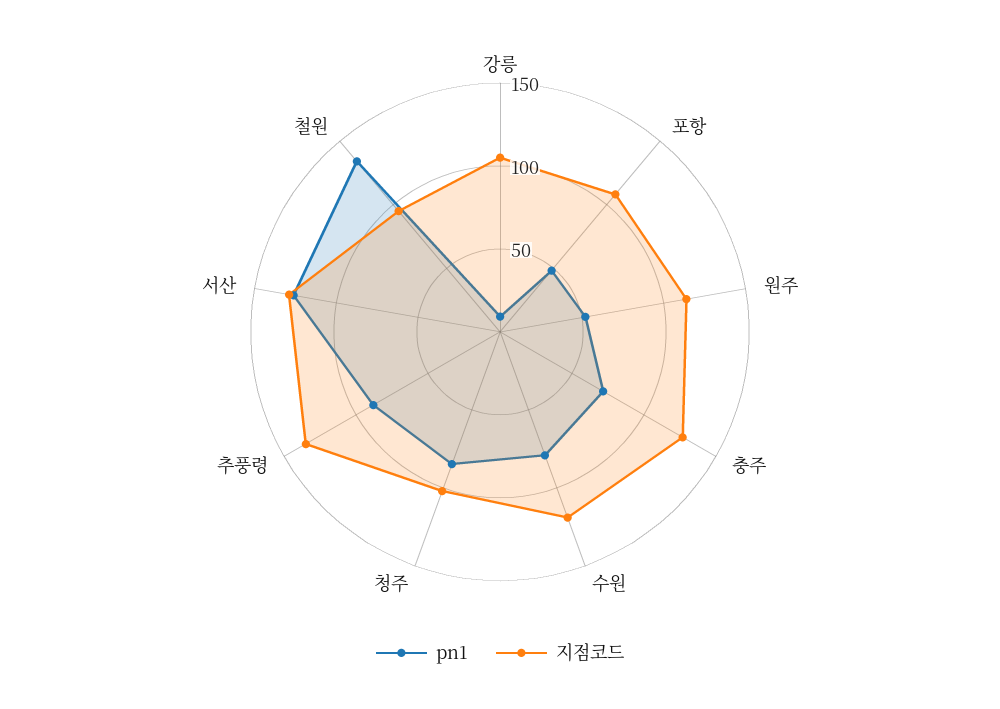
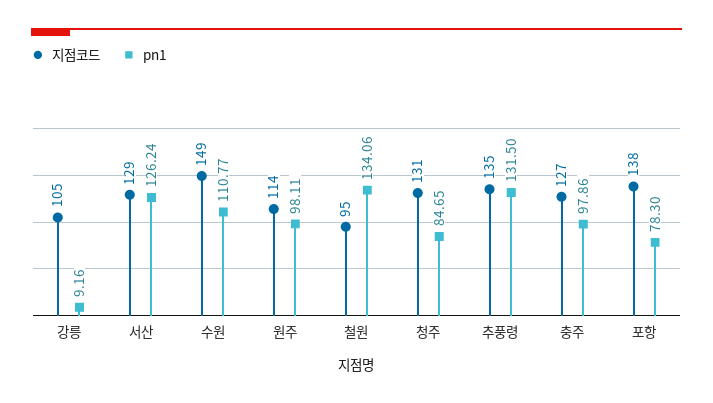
  {
    "pn1": {
      "강릉": 9.16,
-     "포항": 50,
+     "포항": 78.3,
-     "원주": 50,
+     "원주": 98.11,
-     "충주": 70,
+     "충주": 97.86,
-     "수원": 80,
+     "수원": 110.77,
      "청주": 84.65,
-     "추풍령": 90,
+     "추풍령": 131.5,
      "서산": 126.24,
      "철원": 134.06
    },
    "지점코드": {
      "강릉": 105,
-     "포항": 110,
+     "포항": 138,
      "원주": 114,
      "충주": 127,
-     "수원": 120,
+     "수원": 149,
-     "청주": 100,
+     "청주": 131,
      "추풍령": 135,
      "서산": 129,
      "철원": 95
    }
  }

